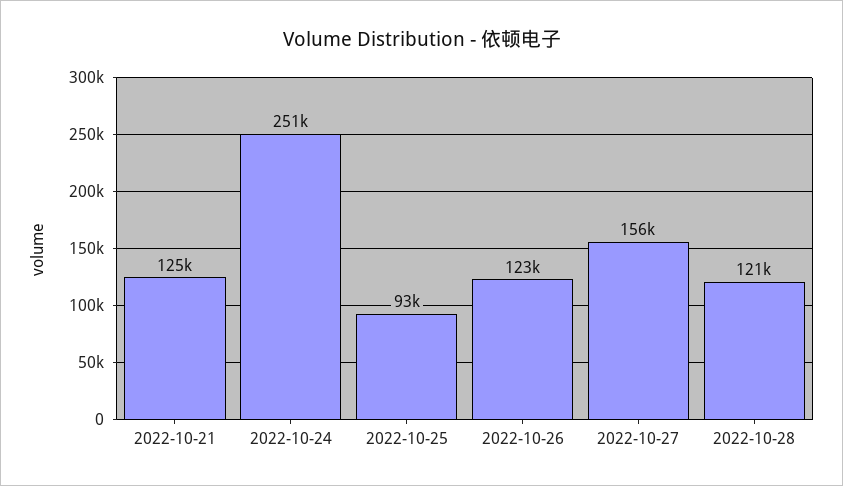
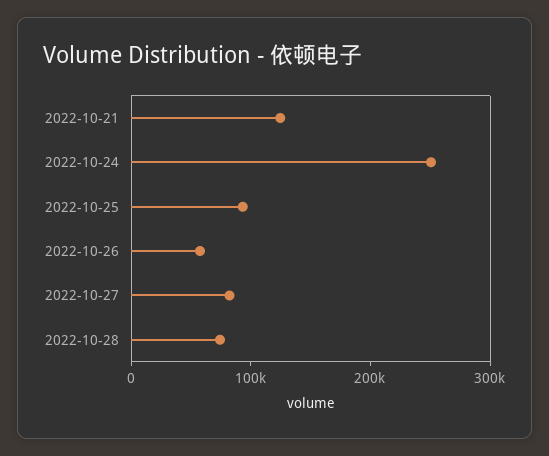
  {
    "2022-10-21": 125000,
    "2022-10-24": 251000,
    "2022-10-25": 93000,
-   "2022-10-26": 123000,
+   "2022-10-26": 60000,
-   "2022-10-27": 156000,
+   "2022-10-27": 80000,
-   "2022-10-28": 121000
+   "2022-10-28": 80000
  }

